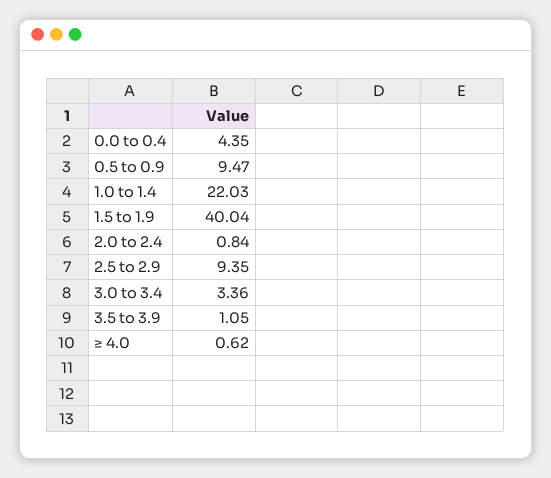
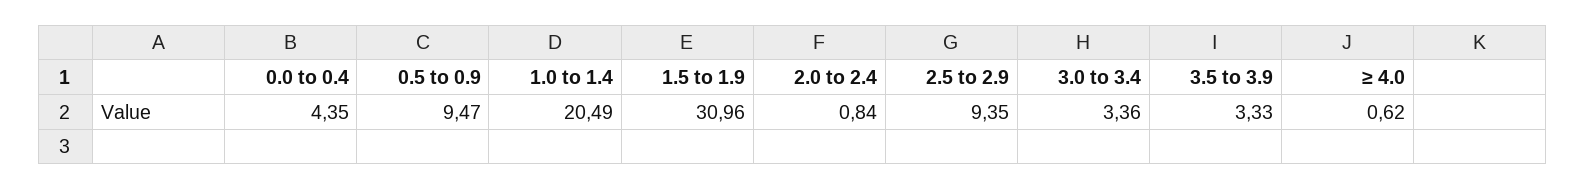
  {
    "0.0 to 0.4": 4.35,
    "0.5 to 0.9": 9.47,
-   "1.0 to 1.4": 22.03,
+   "1.0 to 1.4": 20.49,
-   "1.5 to 1.9": 40.04,
+   "1.5 to 1.9": 30.96,
    "2.0 to 2.4": 0.84,
    "2.5 to 2.9": 9.35,
    "3.0 to 3.4": 3.36,
-   "3.5 to 3.9": 1.05,
+   "3.5 to 3.9": 3.33,
    "≥ 4.0": 0.62
  }

